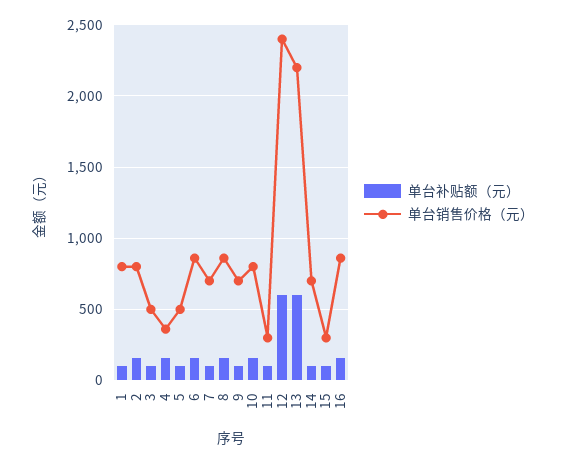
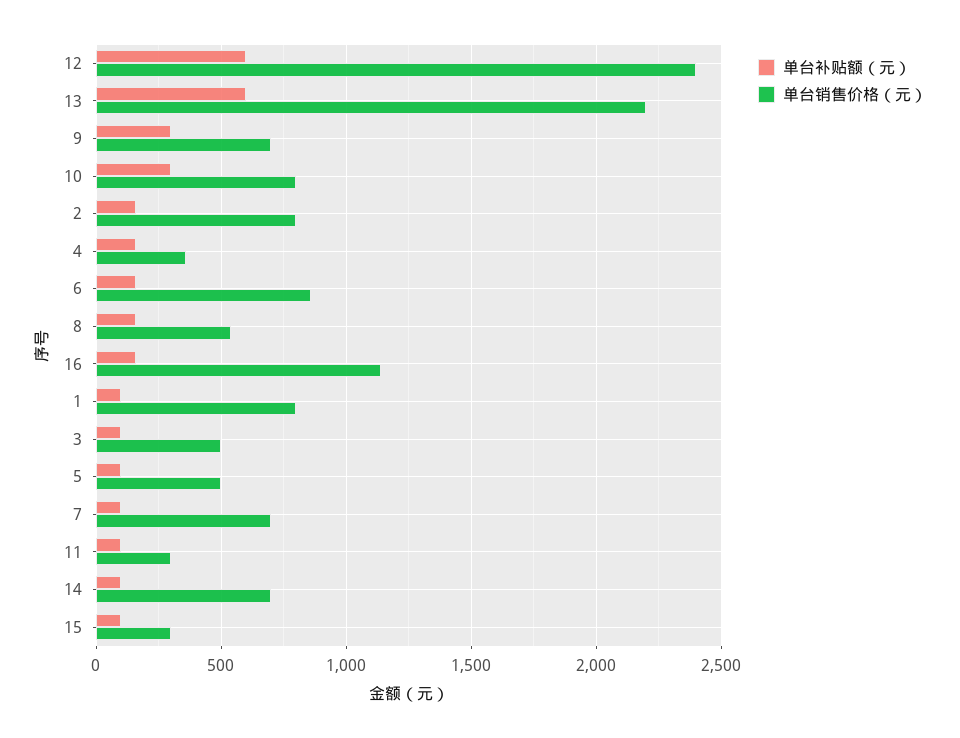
  {
    "单台补贴额（元）": {
      "1": 100,
      "2": 150,
      "3": 100,
      "4": 150,
      "5": 100,
      "6": 150,
      "7": 100,
      "8": 150,
-     "9": 100,
+     "9": 300,
-     "10": 150,
+     "10": 300,
      "11": 100,
      "12": 600,
      "13": 600,
      "14": 100,
      "15": 100,
      "16": 150
    },
    "单台销售价格（元）": {
      "1": 800,
      "2": 800,
      "3": 500,
      "4": 350,
      "5": 500,
      "6": 850,
      "7": 700,
-     "8": 850,
+     "8": 550,
      "9": 700,
      "10": 800,
      "11": 300,
      "12": 2400,
      "13": 2200,
      "14": 700,
      "15": 300,
-     "16": 850
+     "16": 1150
    }
  }

